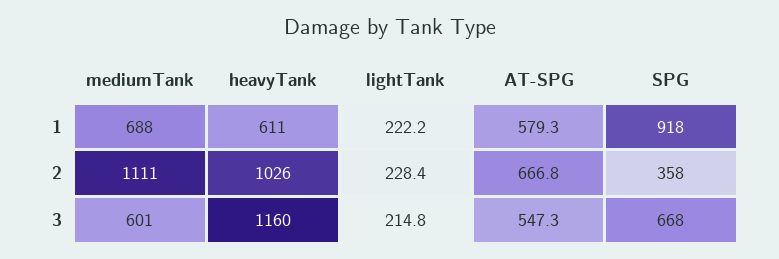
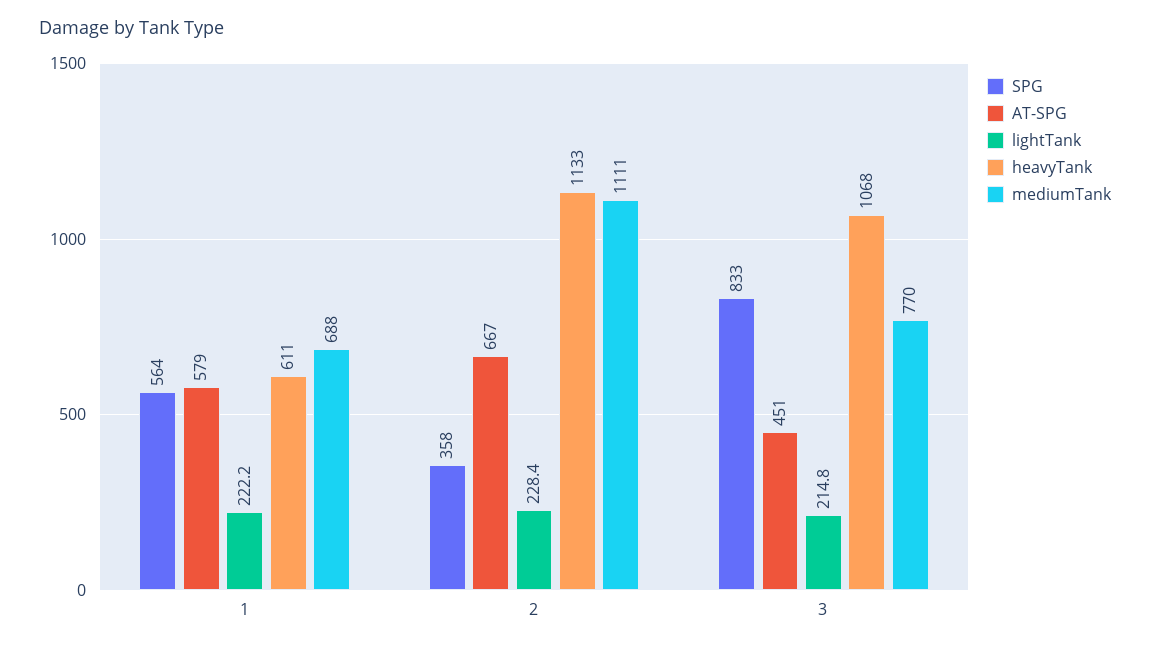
  {
    "mediumTank": {
      "1": 688,
      "2": 1111,
-     "3": 601
+     "3": 770
    },
    "heavyTank": {
      "1": 611,
-     "2": 1026,
+     "2": 1133,
-     "3": 1160
+     "3": 1068
    },
    "lightTank": {
      "1": 222.2,
      "2": 228.4,
      "3": 214.8
    },
    "AT-SPG": {
      "1": 579.3,
      "2": 666.8,
-     "3": 547.3
+     "3": 451
    },
    "SPG": {
-     "1": 918,
+     "1": 564,
      "2": 358,
-     "3": 668
+     "3": 833
    }
  }

